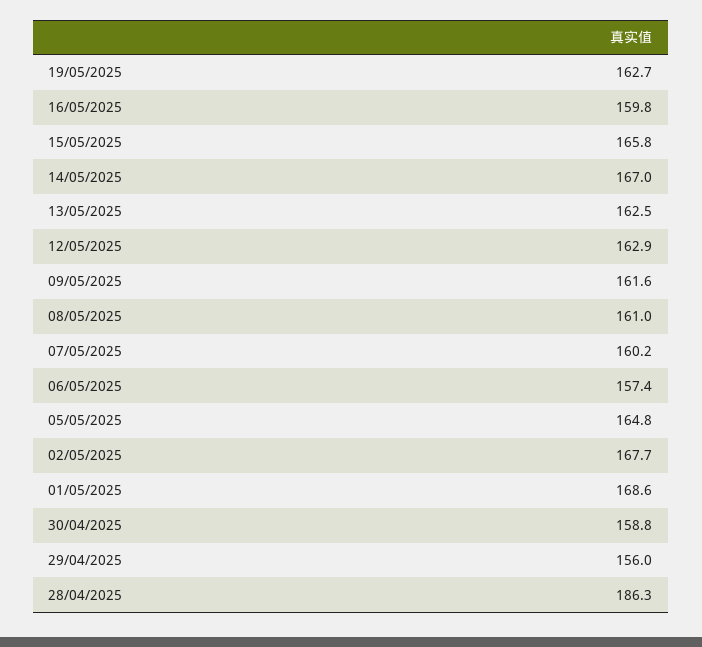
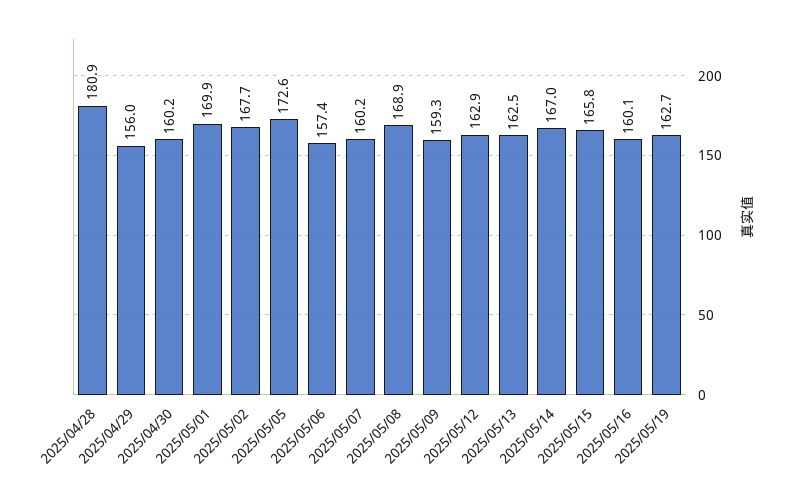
  {
    "19/05/2025": 162.7,
-   "16/05/2025": 159.8,
+   "16/05/2025": 160.1,
    "15/05/2025": 165.8,
    "14/05/2025": 167,
    "13/05/2025": 162.5,
    "12/05/2025": 162.9,
-   "09/05/2025": 161.6,
+   "09/05/2025": 159.3,
-   "08/05/2025": 161,
+   "08/05/2025": 168.9,
    "07/05/2025": 160.2,
    "06/05/2025": 157.4,
-   "05/05/2025": 164.8,
+   "05/05/2025": 172.6,
    "02/05/2025": 167.7,
-   "01/05/2025": 168.6,
+   "01/05/2025": 169.9,
-   "30/04/2025": 158.8,
+   "30/04/2025": 160.2,
    "29/04/2025": 156,
-   "28/04/2025": 186.3
+   "28/04/2025": 180.9
  }

